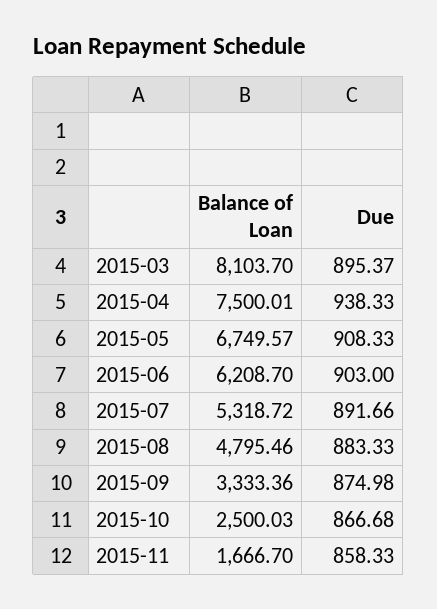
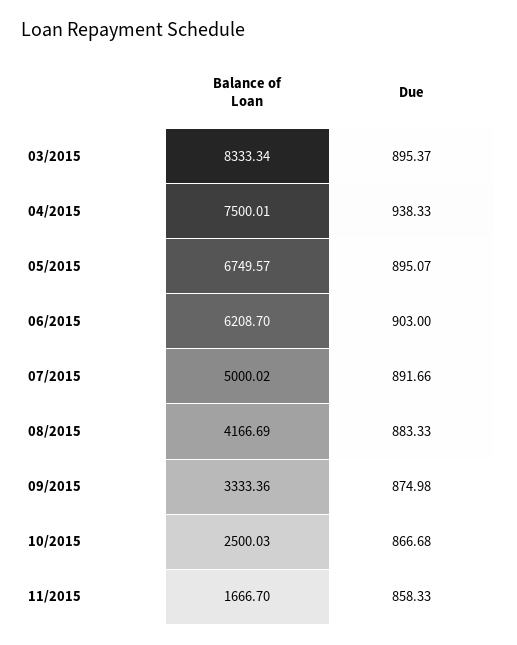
  {
    "Balance of Loan": {
-     "2015-03": 8103.7,
+     "2015-03": 8333.34,
      "2015-04": 7500.01,
      "2015-05": 6749.57,
      "2015-06": 6208.7,
-     "2015-07": 5318.72,
+     "2015-07": 5000.02,
-     "2015-08": 4795.46,
+     "2015-08": 4166.69,
      "2015-09": 3333.36,
      "2015-10": 2500.03,
      "2015-11": 1666.7
    },
    "Due": {
      "2015-03": 895.37,
      "2015-04": 938.33,
-     "2015-05": 908.33,
+     "2015-05": 895.07,
      "2015-06": 903,
      "2015-07": 891.66,
      "2015-08": 883.33,
      "2015-09": 874.98,
      "2015-10": 866.68,
      "2015-11": 858.33
    }
  }

